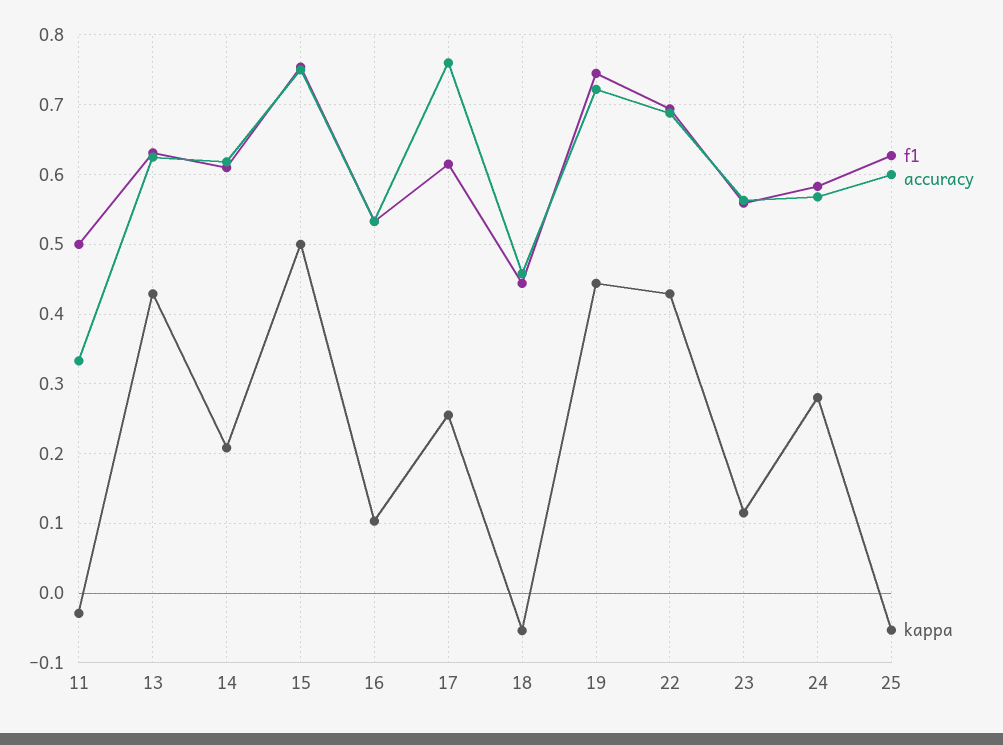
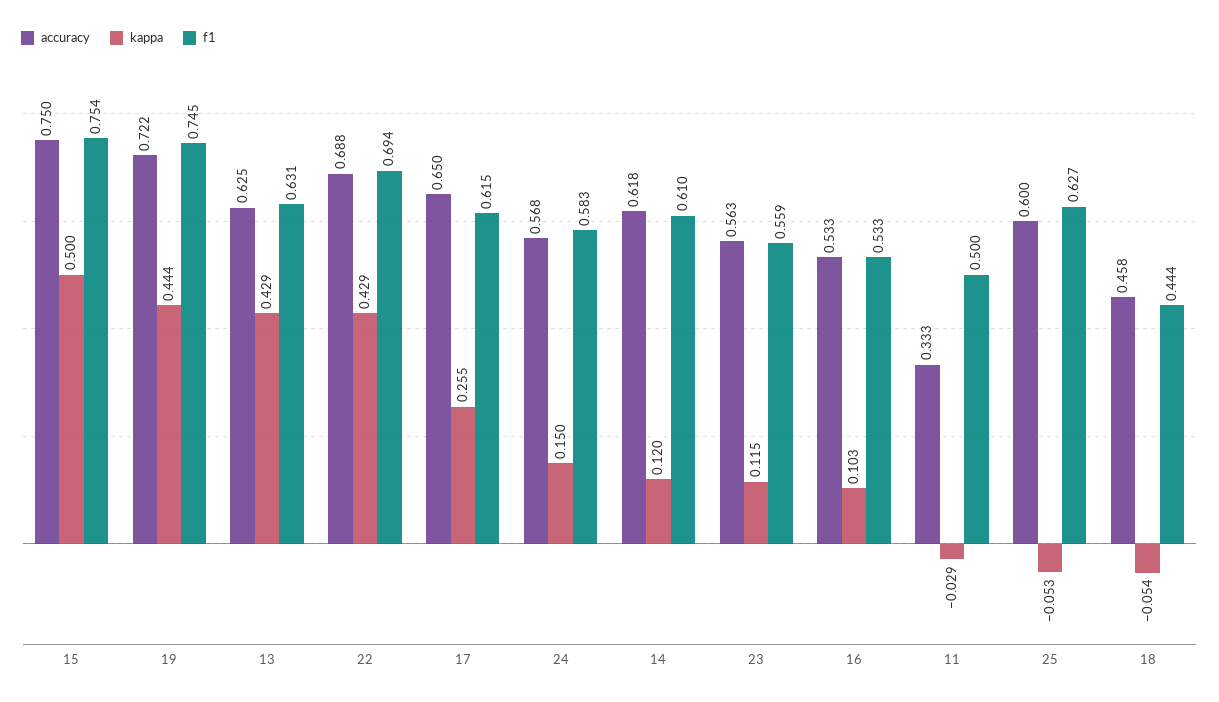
  {
    "f1": {
      "11": 0.5,
      "13": 0.631,
      "14": 0.61,
      "15": 0.754,
      "16": 0.533,
      "17": 0.615,
      "18": 0.444,
      "19": 0.745,
      "22": 0.694,
      "23": 0.559,
      "24": 0.583,
      "25": 0.627
    },
    "accuracy": {
      "11": 0.333,
      "13": 0.625,
      "14": 0.618,
      "15": 0.75,
      "16": 0.533,
-     "17": 0.76,
+     "17": 0.65,
      "18": 0.458,
      "19": 0.722,
      "22": 0.688,
      "23": 0.563,
      "24": 0.568,
      "25": 0.6
    },
    "kappa": {
      "11": -0.029,
      "13": 0.429,
-     "14": 0.21,
+     "14": 0.12,
      "15": 0.5,
      "16": 0.103,
      "17": 0.255,
      "18": -0.054,
      "19": 0.444,
      "22": 0.429,
      "23": 0.115,
-     "24": 0.28,
+     "24": 0.15,
      "25": -0.053
    }
  }

